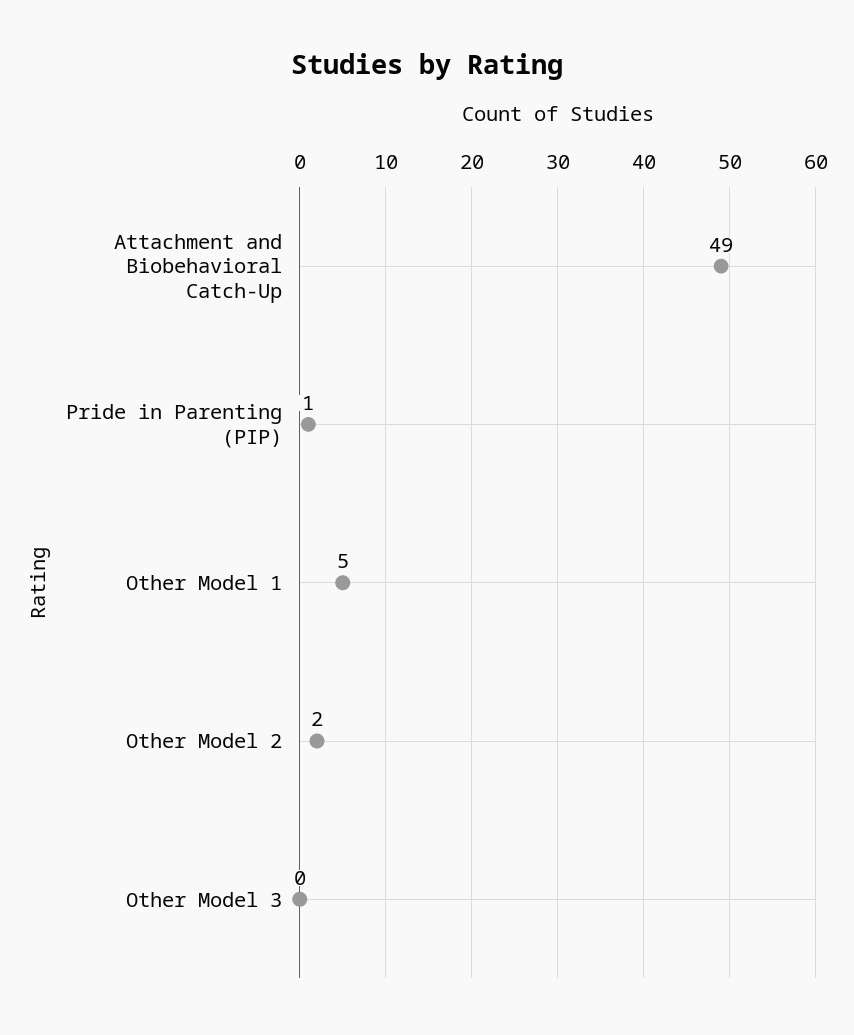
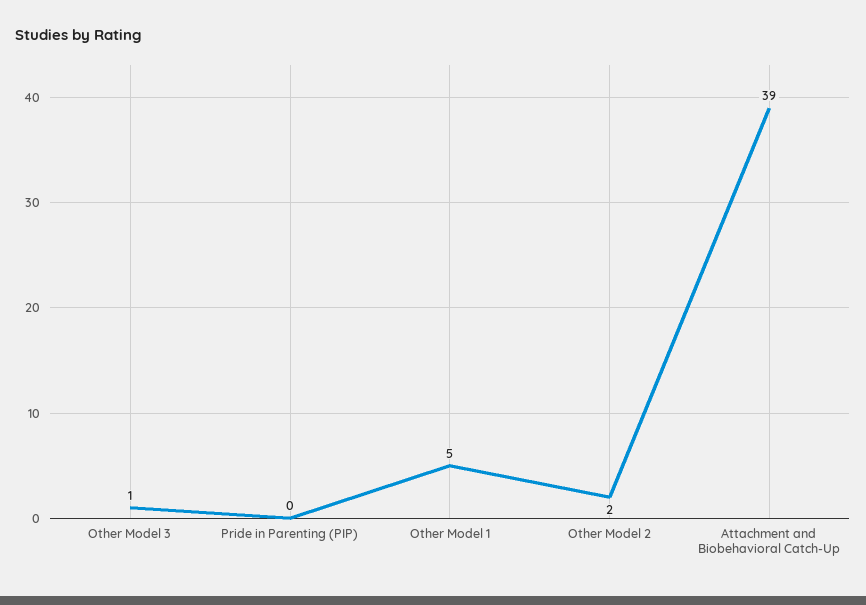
  {
-   "Attachment and Biobehavioral Catch-Up": 49,
+   "Attachment and Biobehavioral Catch-Up": 39,
-   "Pride in Parenting (PIP)": 1,
+   "Pride in Parenting (PIP)": 0,
    "Other Model 1": 5,
    "Other Model 2": 2,
-   "Other Model 3": 0
+   "Other Model 3": 1
  }

